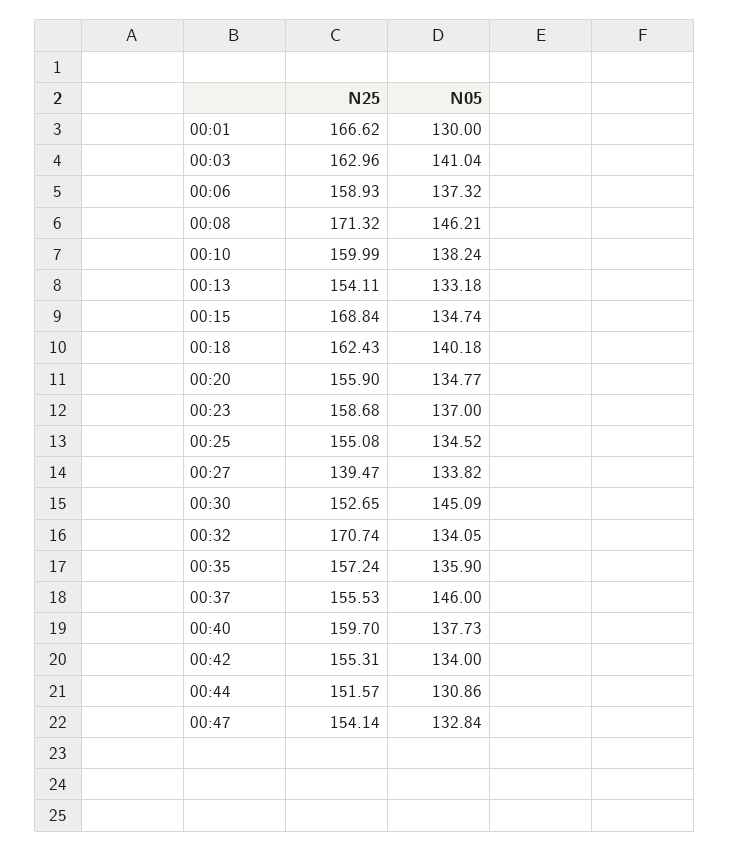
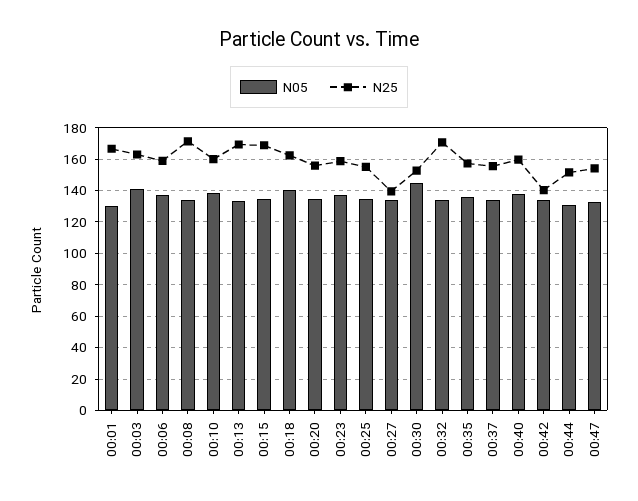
  {
    "N25": {
      "00:01": 166.62,
      "00:03": 162.96,
      "00:06": 158.93,
      "00:08": 171.32,
      "00:10": 159.99,
-     "00:13": 154.11,
+     "00:13": 170,
      "00:15": 168.84,
      "00:18": 162.43,
      "00:20": 155.9,
      "00:23": 158.68,
      "00:25": 155.08,
      "00:27": 139.47,
      "00:30": 152.65,
      "00:32": 170.74,
      "00:35": 157.24,
      "00:37": 155.53,
      "00:40": 159.7,
-     "00:42": 155.31,
+     "00:42": 140,
      "00:44": 151.57,
      "00:47": 154.14
    },
    "N05": {
      "00:01": 130,
      "00:03": 141.04,
      "00:06": 137.32,
-     "00:08": 146.21,
+     "00:08": 135,
      "00:10": 138.24,
      "00:13": 133.18,
      "00:15": 134.74,
      "00:18": 140.18,
      "00:20": 134.77,
      "00:23": 137,
      "00:25": 134.52,
      "00:27": 133.82,
      "00:30": 145.09,
      "00:32": 134.05,
      "00:35": 135.9,
-     "00:37": 146,
+     "00:37": 135,
      "00:40": 137.73,
      "00:42": 134,
      "00:44": 130.86,
      "00:47": 132.84
    }
  }

